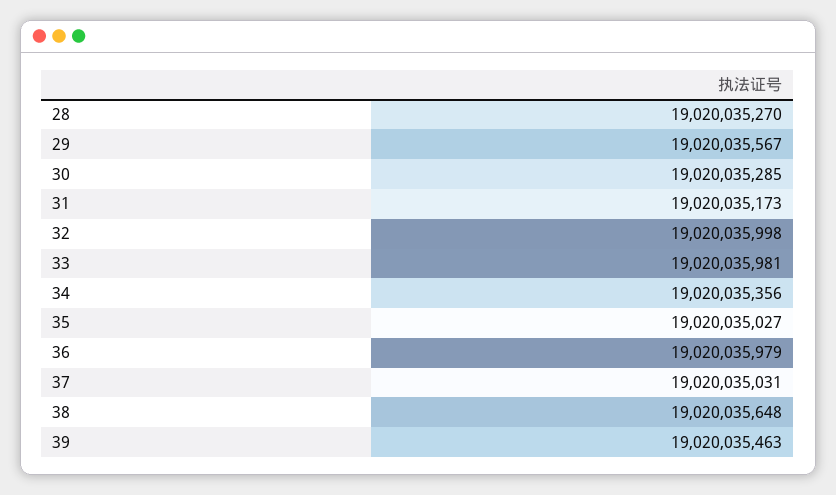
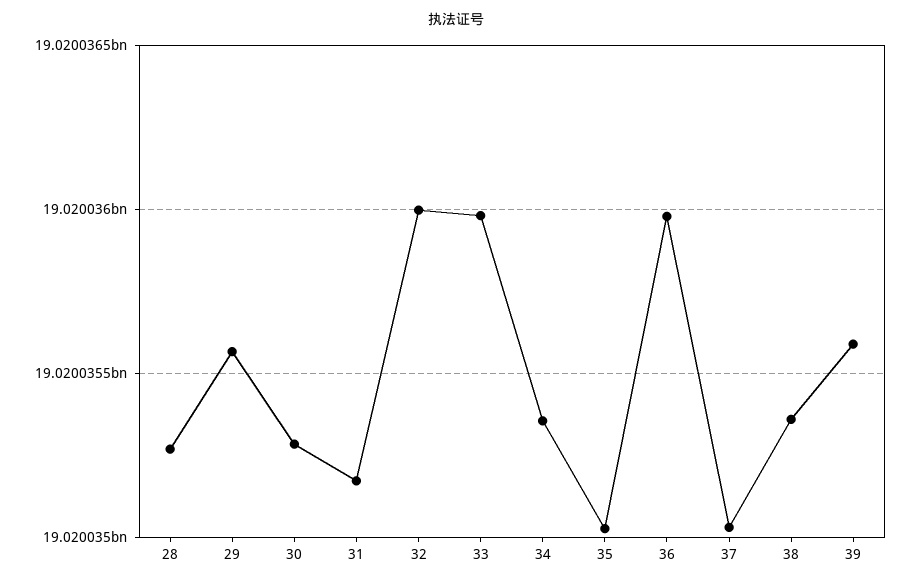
  {
    "28": 19020035270,
    "29": 19020035567,
    "30": 19020035285,
    "31": 19020035173,
    "32": 19020035998,
    "33": 19020035981,
    "34": 19020035356,
    "35": 19020035027,
    "36": 19020035979,
    "37": 19020035031,
-   "38": 19020035648,
+   "38": 19020035350,
-   "39": 19020035463
+   "39": 19020035600
  }

